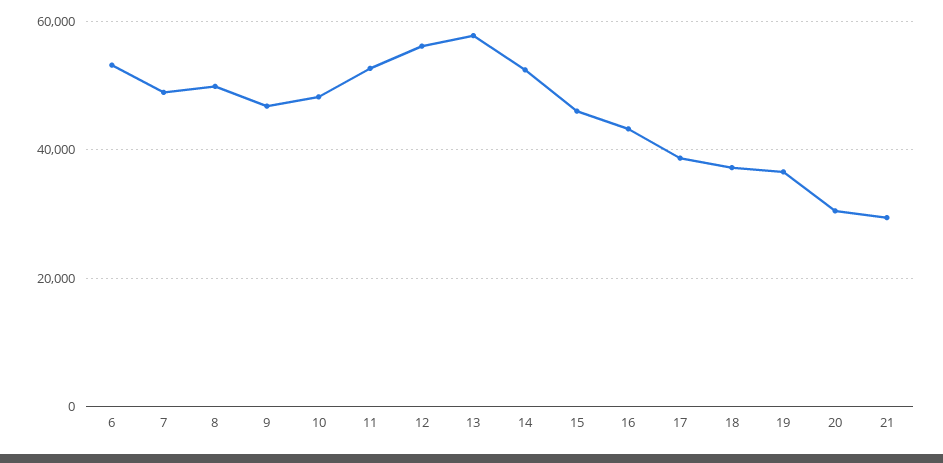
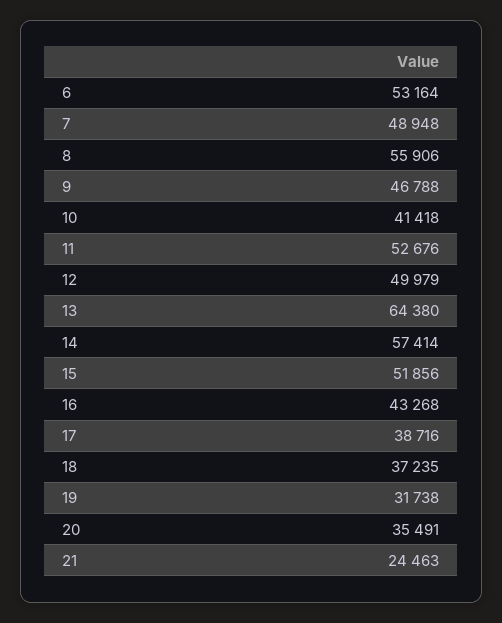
  {
    "6": 53164,
    "7": 48948,
-   "8": 50000,
+   "8": 55906,
    "9": 46788,
-   "10": 48000,
+   "10": 41418,
    "11": 52676,
-   "12": 56000,
+   "12": 49979,
-   "13": 58000,
+   "13": 64380,
-   "14": 52000,
+   "14": 57414,
-   "15": 46000,
+   "15": 51856,
    "16": 43268,
    "17": 38716,
    "18": 37235,
-   "19": 36000,
+   "19": 31738,
-   "20": 30000,
+   "20": 35491,
-   "21": 30000
+   "21": 24463
  }

